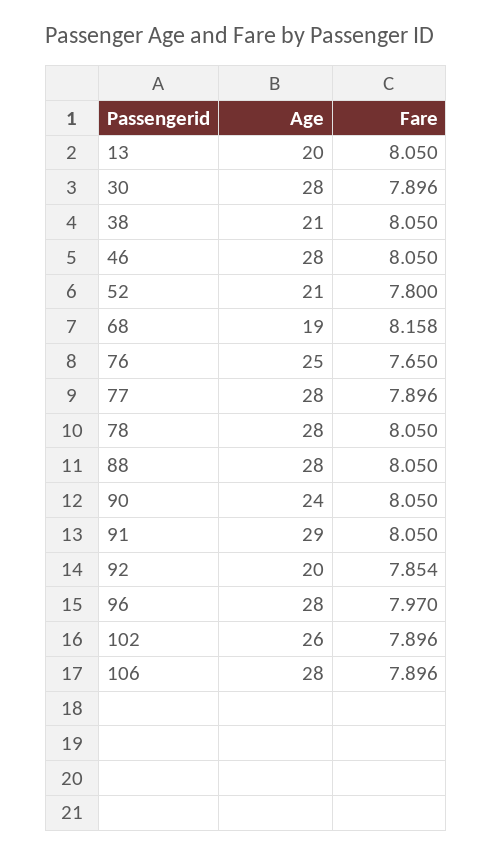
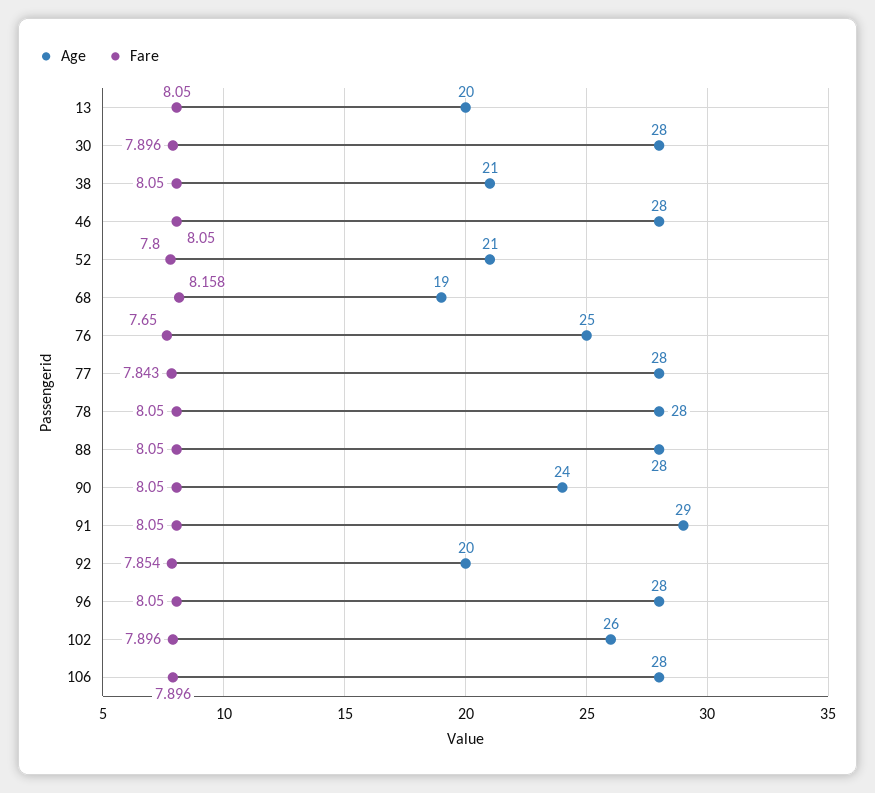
  {
    "Age": {
      "13": 20,
      "30": 28,
      "38": 21,
      "46": 28,
      "52": 21,
      "68": 19,
      "76": 25,
      "77": 28,
      "78": 28,
      "88": 28,
      "90": 24,
      "91": 29,
      "92": 20,
      "96": 28,
      "102": 26,
      "106": 28
    },
    "Fare": {
      "13": 8.05,
      "30": 7.896,
      "38": 8.05,
      "46": 8.05,
      "52": 7.8,
      "68": 8.158,
      "76": 7.65,
-     "77": 7.896,
+     "77": 7.843,
      "78": 8.05,
      "88": 8.05,
      "90": 8.05,
      "91": 8.05,
      "92": 7.854,
-     "96": 7.97,
+     "96": 8.05,
      "102": 7.896,
      "106": 7.896
    }
  }

